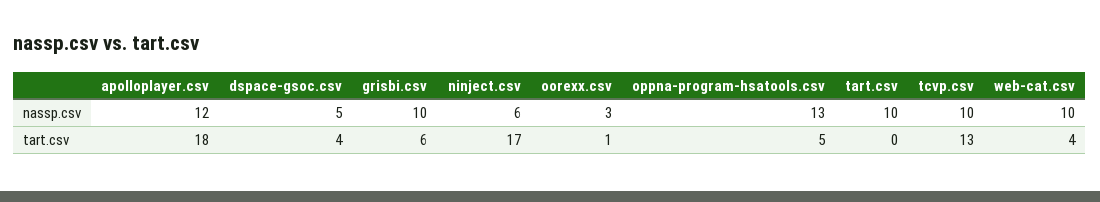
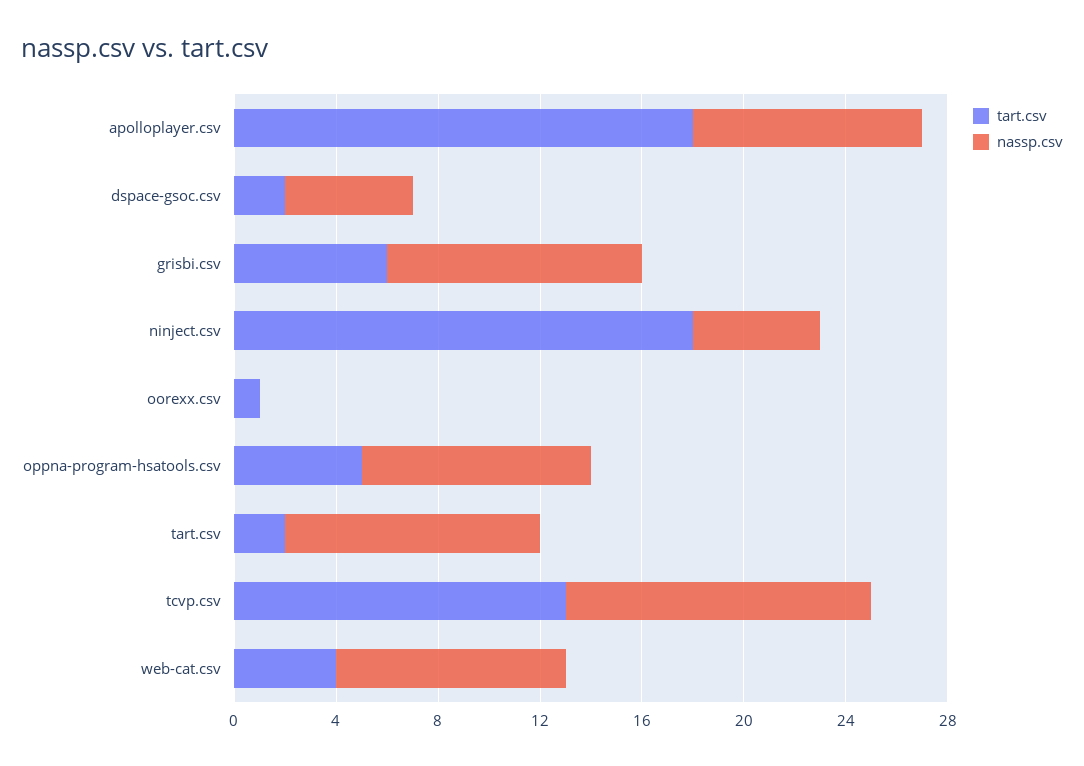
  {
    "nassp.csv": {
-     "apolloplayer.csv": 12,
+     "apolloplayer.csv": 9,
      "dspace-gsoc.csv": 5,
      "grisbi.csv": 10,
-     "ninject.csv": 6,
+     "ninject.csv": 5,
-     "oorexx.csv": 3,
+     "oorexx.csv": 0,
-     "oppna-program-hsatools.csv": 13,
+     "oppna-program-hsatools.csv": 9,
      "tart.csv": 10,
-     "tcvp.csv": 10,
+     "tcvp.csv": 12,
-     "web-cat.csv": 10
+     "web-cat.csv": 9
    },
    "tart.csv": {
      "apolloplayer.csv": 18,
-     "dspace-gsoc.csv": 4,
+     "dspace-gsoc.csv": 2,
      "grisbi.csv": 6,
-     "ninject.csv": 17,
+     "ninject.csv": 18,
      "oorexx.csv": 1,
      "oppna-program-hsatools.csv": 5,
-     "tart.csv": 0,
+     "tart.csv": 2,
      "tcvp.csv": 13,
      "web-cat.csv": 4
    }
  }

